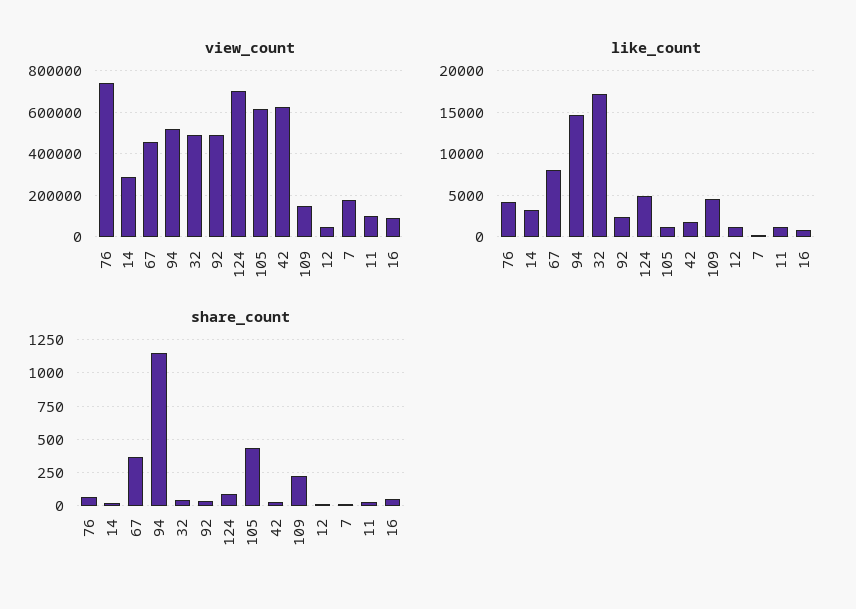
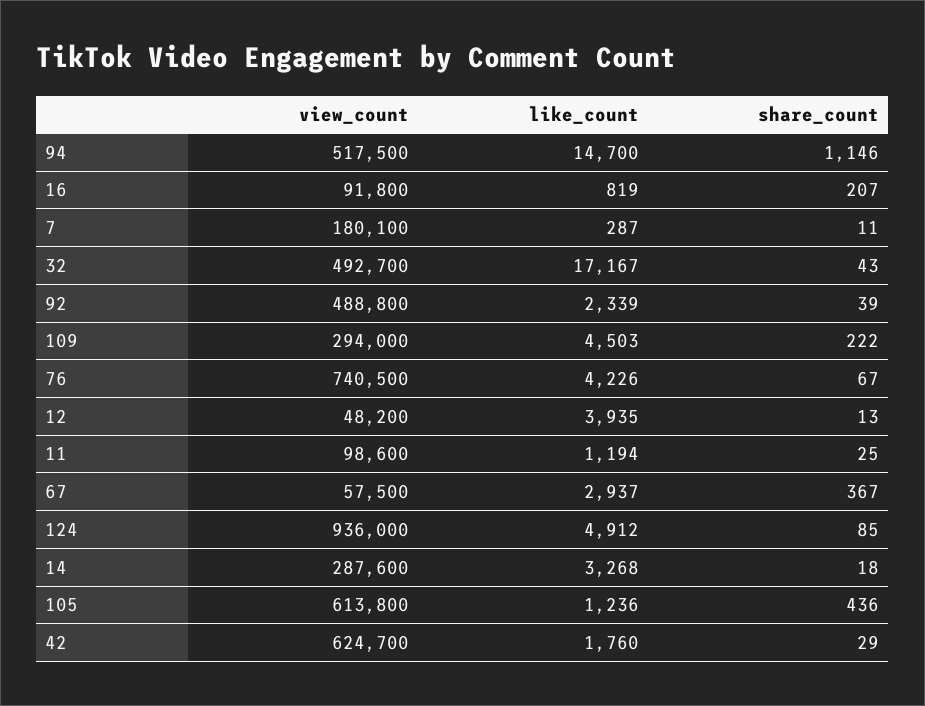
  {
    "view_count": {
      "76": 740500,
      "14": 287600,
-     "67": 450000,
+     "67": 57500,
      "94": 517500,
      "32": 492700,
      "92": 488800,
-     "124": 700000,
+     "124": 936000,
      "105": 613800,
      "42": 624700,
-     "109": 150000,
+     "109": 294000,
      "12": 48200,
      "7": 180100,
      "11": 98600,
      "16": 91800
    },
    "like_count": {
      "76": 4226,
      "14": 3268,
-     "67": 8000,
+     "67": 2937,
      "94": 14700,
      "32": 17167,
      "92": 2339,
      "124": 4912,
      "105": 1236,
      "42": 1760,
      "109": 4503,
-     "12": 1000,
+     "12": 3935,
      "7": 287,
      "11": 1194,
      "16": 819
    },
    "share_count": {
      "76": 67,
      "14": 18,
      "67": 367,
      "94": 1146,
      "32": 43,
      "92": 39,
      "124": 85,
      "105": 436,
      "42": 29,
      "109": 222,
      "12": 13,
      "7": 11,
      "11": 25,
-     "16": 50
+     "16": 207
    }
  }

